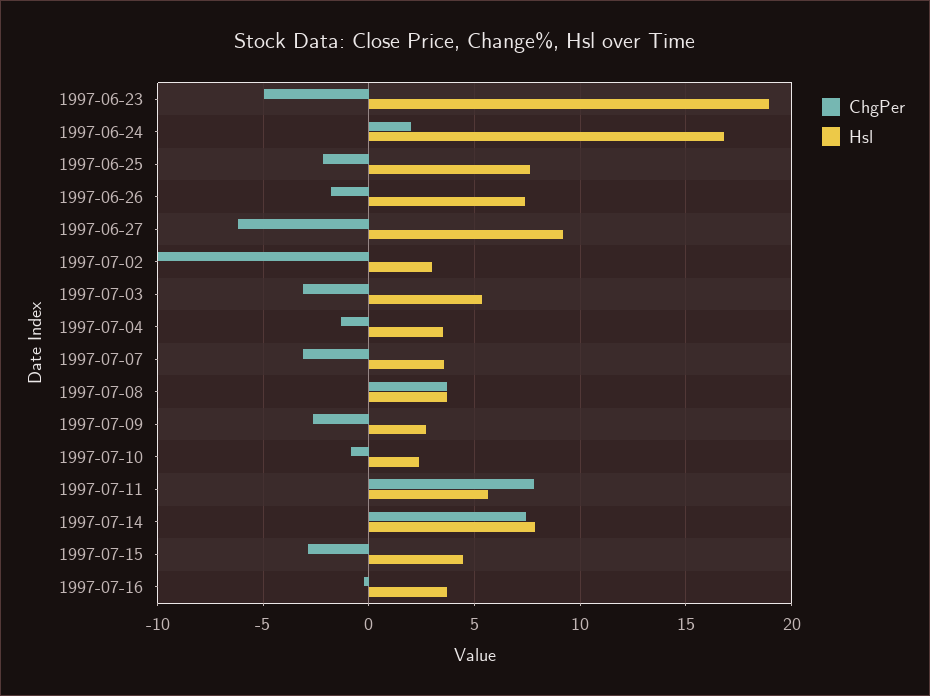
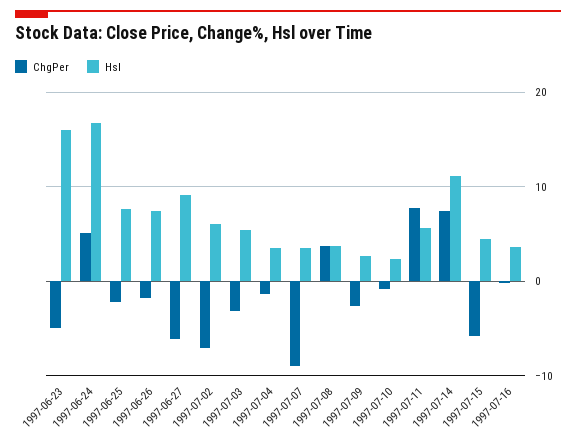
  {
    "ChgPer": {
      "1997-06-23": -5,
-     "1997-06-24": 2,
+     "1997-06-24": 5,
      "1997-06-25": -2,
      "1997-06-26": -2,
      "1997-06-27": -6,
-     "1997-07-02": -10,
+     "1997-07-02": -7,
      "1997-07-03": -3,
      "1997-07-04": -1.5,
-     "1997-07-07": -3,
+     "1997-07-07": -9,
      "1997-07-08": 3.5,
      "1997-07-09": -2.5,
      "1997-07-10": -1,
      "1997-07-11": 8,
      "1997-07-14": 7.5,
-     "1997-07-15": -3,
+     "1997-07-15": -6,
      "1997-07-16": 0
    },
    "Hsl": {
-     "1997-06-23": 19,
+     "1997-06-23": 16,
      "1997-06-24": 17,
      "1997-06-25": 7.5,
      "1997-06-26": 7.5,
      "1997-06-27": 9,
-     "1997-07-02": 3,
+     "1997-07-02": 6,
      "1997-07-03": 5.5,
      "1997-07-04": 3.5,
      "1997-07-07": 3.5,
      "1997-07-08": 3.5,
      "1997-07-09": 2.5,
      "1997-07-10": 2.5,
      "1997-07-11": 5.5,
-     "1997-07-14": 8,
+     "1997-07-14": 11,
      "1997-07-15": 4.5,
      "1997-07-16": 3.5
    }
  }

